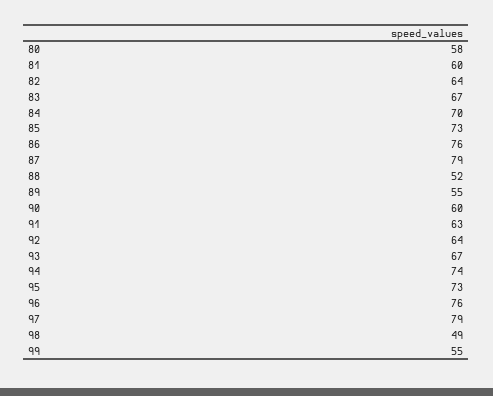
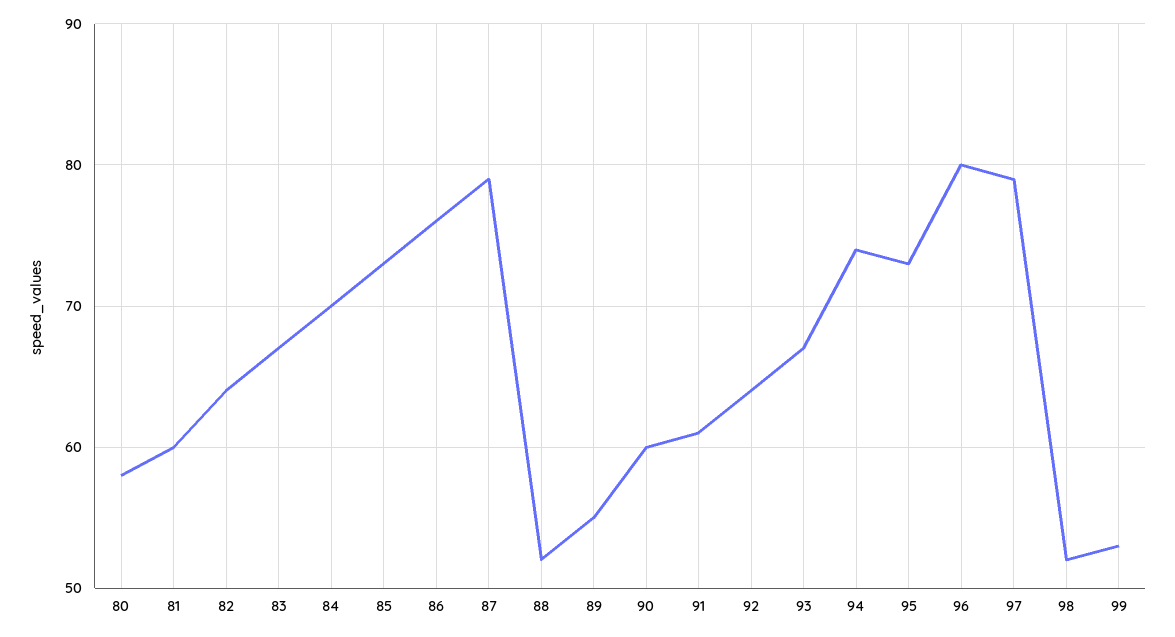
  {
    "80": 58,
    "81": 60,
    "82": 64,
    "83": 67,
    "84": 70,
    "85": 73,
    "86": 76,
    "87": 79,
    "88": 52,
    "89": 55,
    "90": 60,
-   "91": 63,
+   "91": 61,
    "92": 64,
    "93": 67,
    "94": 74,
    "95": 73,
-   "96": 76,
+   "96": 80,
    "97": 79,
-   "98": 49,
+   "98": 52,
-   "99": 55
+   "99": 53
  }

